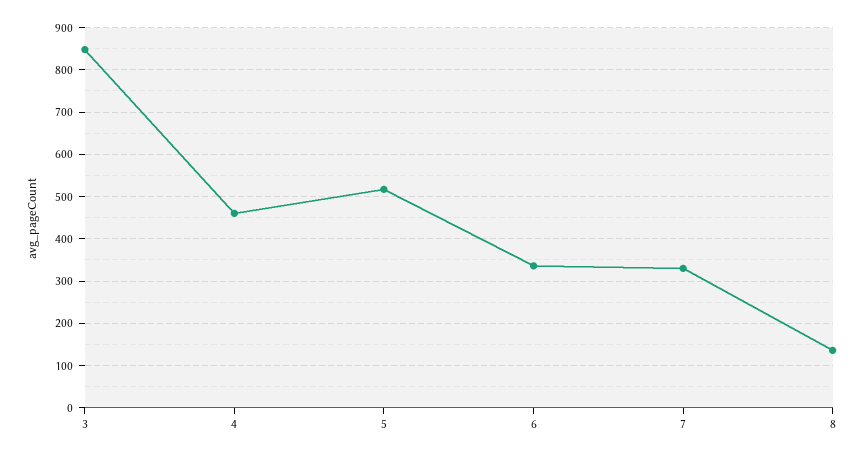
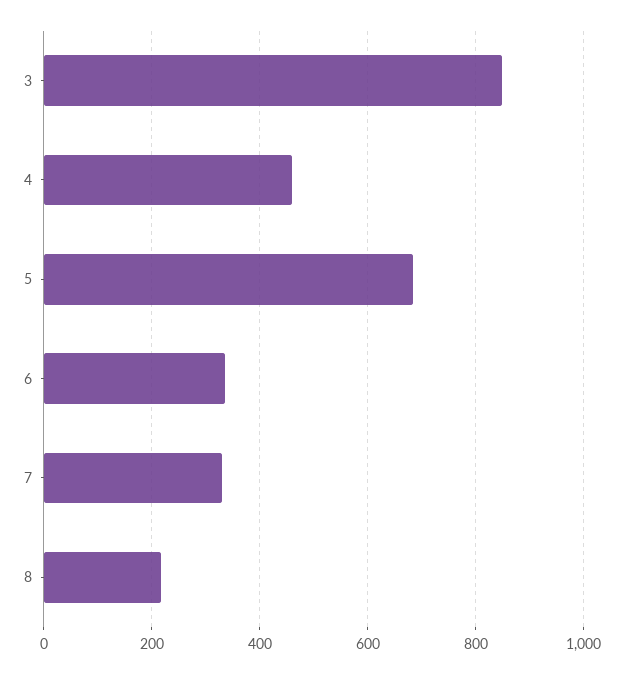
  {
    "3": 840,
    "4": 460,
-   "5": 520,
+   "5": 680,
    "6": 340,
    "7": 340,
-   "8": 140
+   "8": 220
  }

